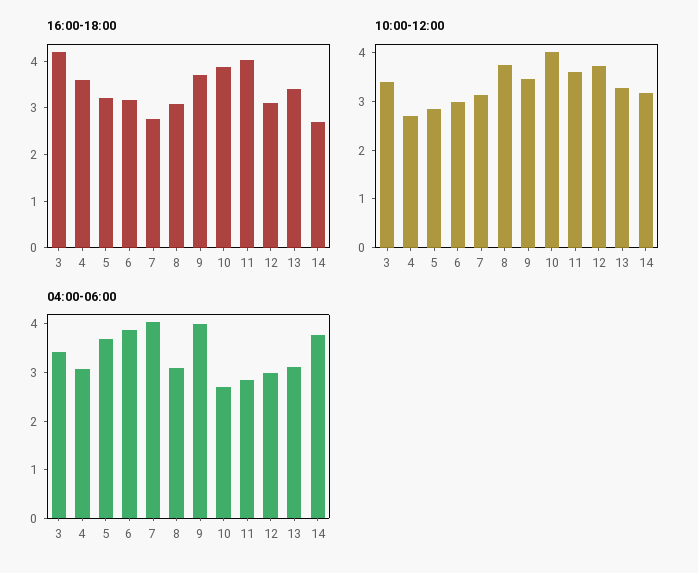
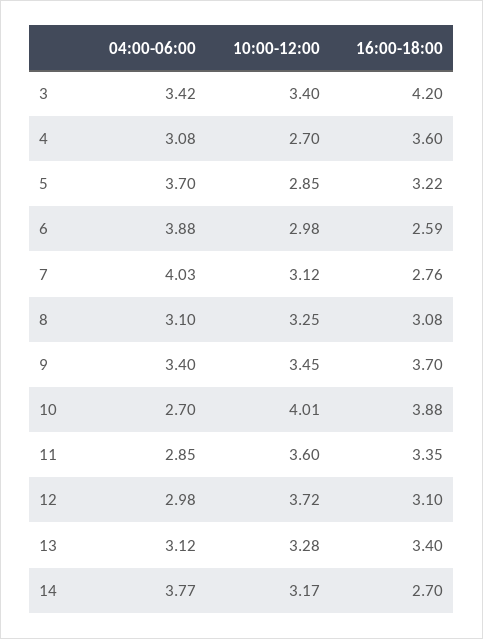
  {
    "16:00-18:00": {
      "3": 4.2,
      "4": 3.6,
      "5": 3.22,
-     "6": 3.2,
+     "6": 2.59,
      "7": 2.76,
      "8": 3.08,
      "9": 3.7,
      "10": 3.88,
-     "11": 4,
+     "11": 3.35,
      "12": 3.1,
      "13": 3.4,
      "14": 2.7
    },
    "10:00-12:00": {
      "3": 3.4,
      "4": 2.7,
      "5": 2.85,
      "6": 2.98,
      "7": 3.12,
-     "8": 3.8,
+     "8": 3.25,
      "9": 3.45,
      "10": 4.01,
      "11": 3.6,
      "12": 3.72,
      "13": 3.28,
      "14": 3.17
    },
    "04:00-06:00": {
      "3": 3.42,
      "4": 3.08,
      "5": 3.7,
      "6": 3.88,
      "7": 4.03,
      "8": 3.1,
-     "9": 4,
+     "9": 3.4,
      "10": 2.7,
      "11": 2.85,
      "12": 2.98,
      "13": 3.12,
      "14": 3.77
    }
  }

